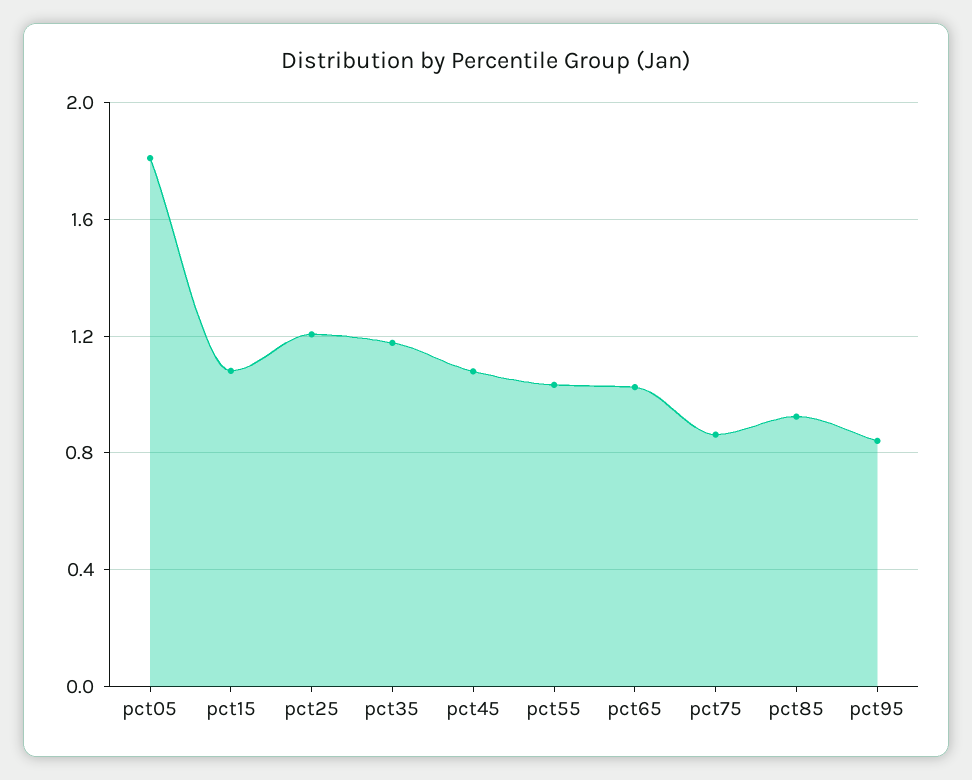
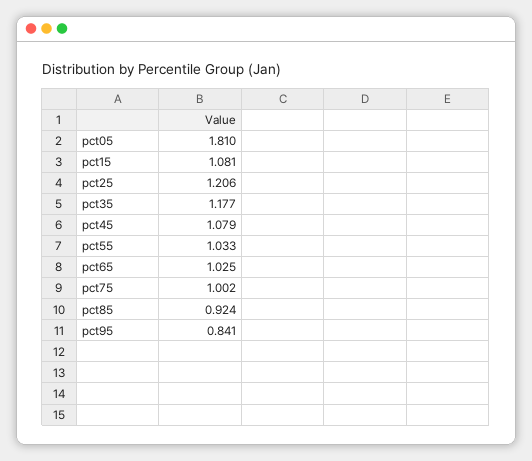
  {
    "pct05": 1.81,
    "pct15": 1.081,
    "pct25": 1.206,
    "pct35": 1.177,
    "pct45": 1.079,
    "pct55": 1.033,
    "pct65": 1.025,
-   "pct75": 0.85,
+   "pct75": 1.002,
    "pct85": 0.924,
    "pct95": 0.841
  }

